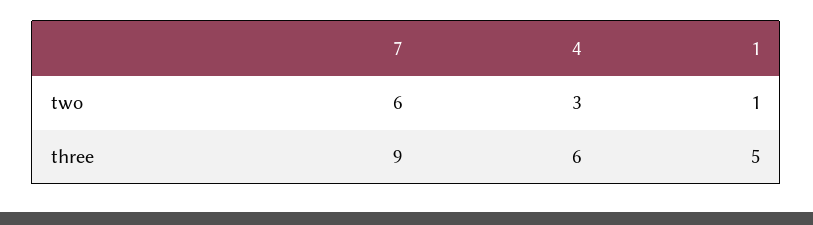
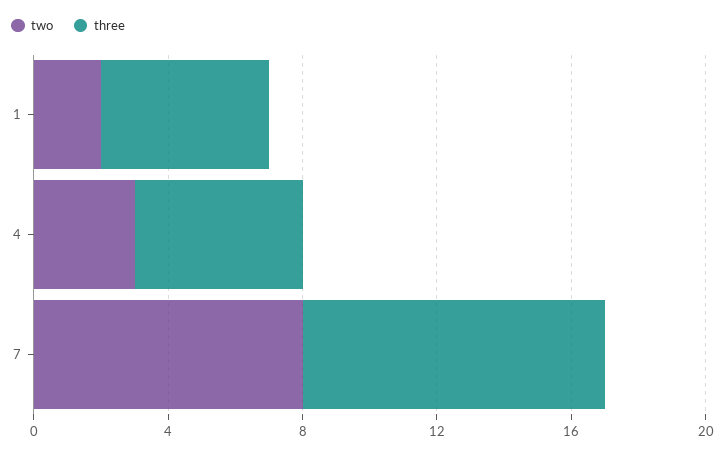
  {
    "two": {
-     "7": 6,
+     "7": 8,
      "4": 3,
-     "1": 1
+     "1": 2
    },
    "three": {
      "7": 9,
-     "4": 6,
+     "4": 5,
      "1": 5
    }
  }

